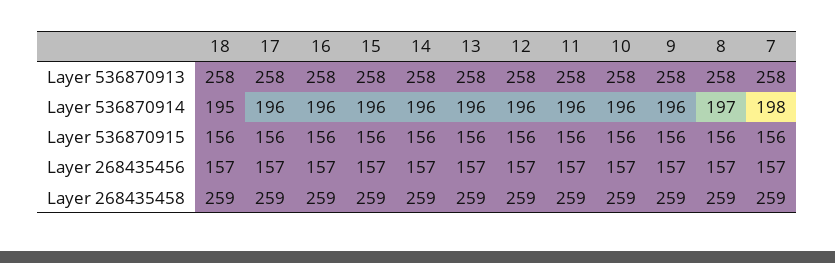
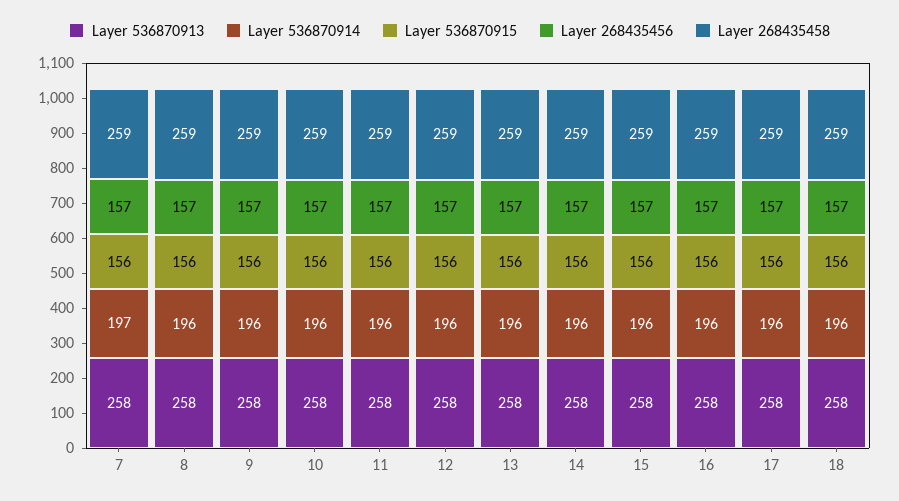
  {
    "Layer 536870913": {
      "18": 258,
      "17": 258,
      "16": 258,
      "15": 258,
      "14": 258,
      "13": 258,
      "12": 258,
      "11": 258,
      "10": 258,
      "9": 258,
      "8": 258,
      "7": 258
    },
    "Layer 536870914": {
-     "18": 195,
+     "18": 196,
      "17": 196,
      "16": 196,
      "15": 196,
      "14": 196,
      "13": 196,
      "12": 196,
      "11": 196,
      "10": 196,
      "9": 196,
-     "8": 197,
+     "8": 196,
-     "7": 198
+     "7": 197
    },
    "Layer 536870915": {
      "18": 156,
      "17": 156,
      "16": 156,
      "15": 156,
      "14": 156,
      "13": 156,
      "12": 156,
      "11": 156,
      "10": 156,
      "9": 156,
      "8": 156,
      "7": 156
    },
    "Layer 268435456": {
      "18": 157,
      "17": 157,
      "16": 157,
      "15": 157,
      "14": 157,
      "13": 157,
      "12": 157,
      "11": 157,
      "10": 157,
      "9": 157,
      "8": 157,
      "7": 157
    },
    "Layer 268435458": {
      "18": 259,
      "17": 259,
      "16": 259,
      "15": 259,
      "14": 259,
      "13": 259,
      "12": 259,
      "11": 259,
      "10": 259,
      "9": 259,
      "8": 259,
      "7": 259
    }
  }

